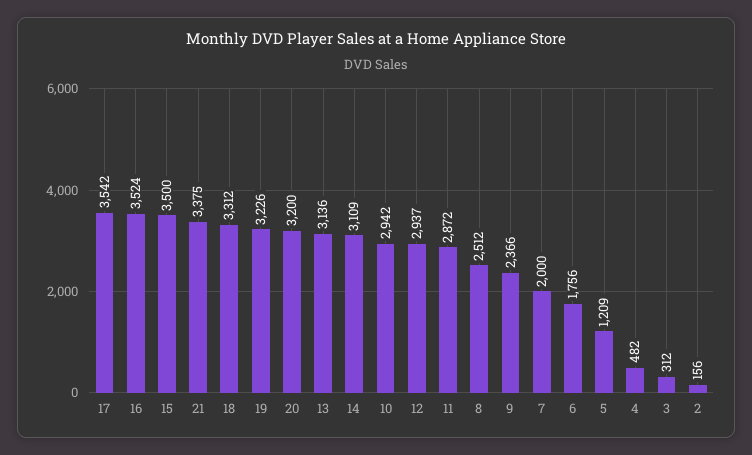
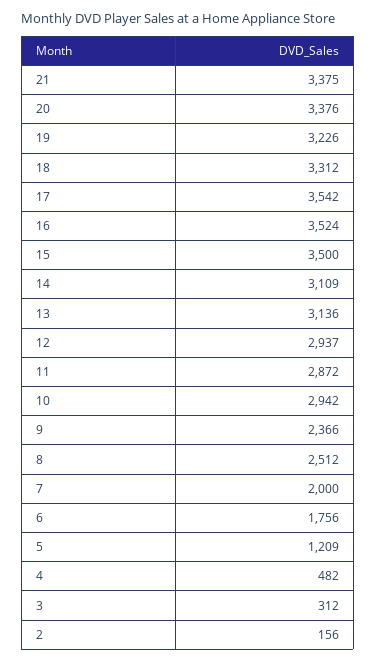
  {
    "17": 3542,
    "16": 3524,
    "15": 3500,
    "21": 3375,
    "18": 3312,
    "19": 3226,
-   "20": 3200,
+   "20": 3376,
    "13": 3136,
    "14": 3109,
    "10": 2942,
    "12": 2937,
    "11": 2872,
    "8": 2512,
    "9": 2366,
    "7": 2000,
    "6": 1756,
    "5": 1209,
    "4": 482,
    "3": 312,
    "2": 156
  }

